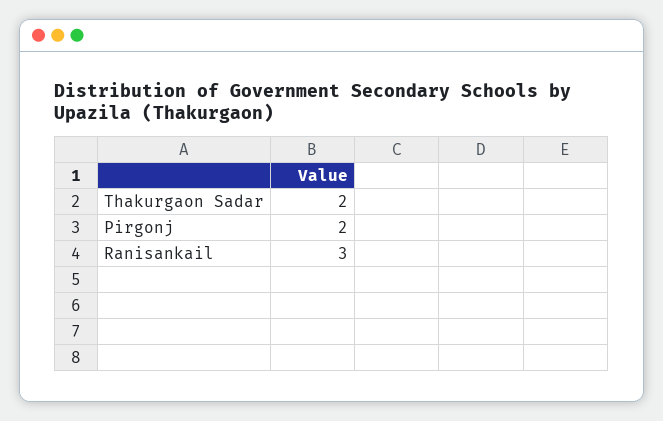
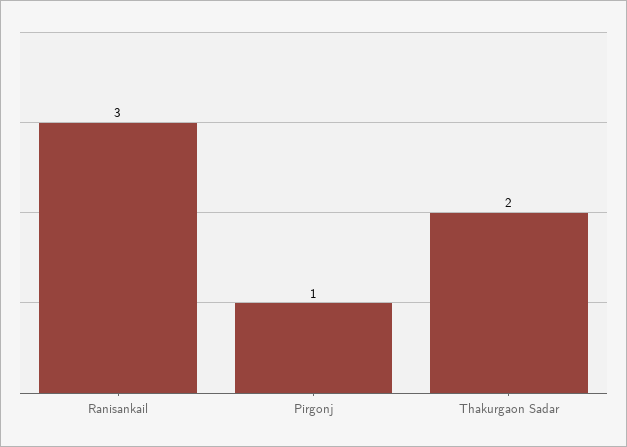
  {
    "Thakurgaon Sadar": 2,
-   "Pirgonj": 2,
+   "Pirgonj": 1,
    "Ranisankail": 3
  }

